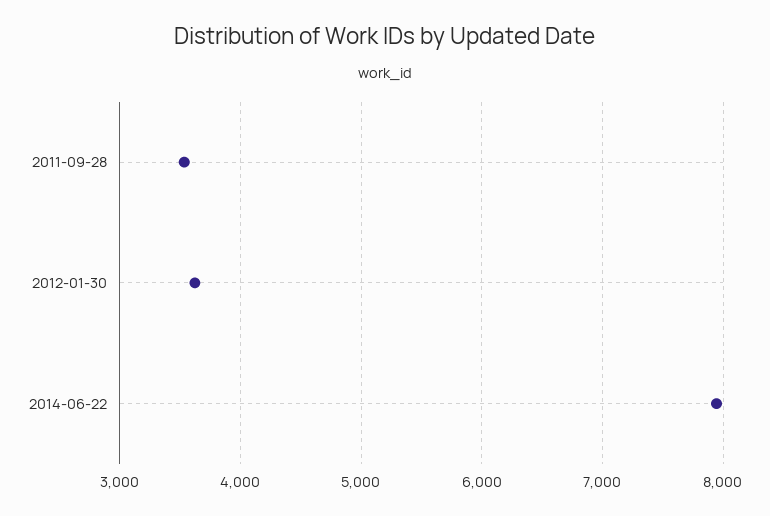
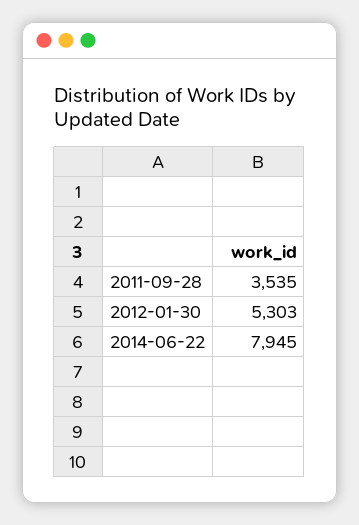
  {
    "2011-09-28": 3535,
-   "2012-01-30": 3600,
+   "2012-01-30": 5303,
    "2014-06-22": 7945
  }

